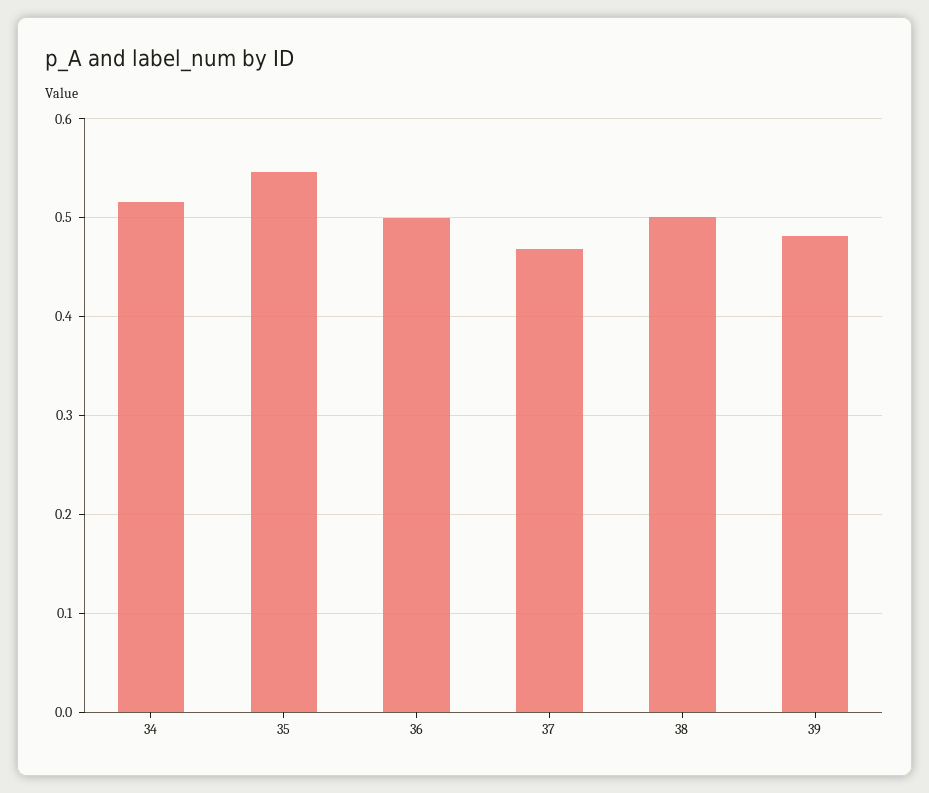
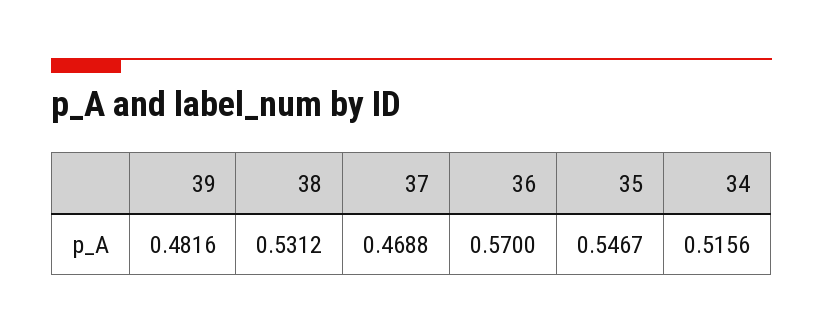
  {
    "34": 0.5156,
    "35": 0.5467,
-   "36": 0.5,
+   "36": 0.57,
    "37": 0.4688,
-   "38": 0.5,
+   "38": 0.5312,
    "39": 0.4816
  }

